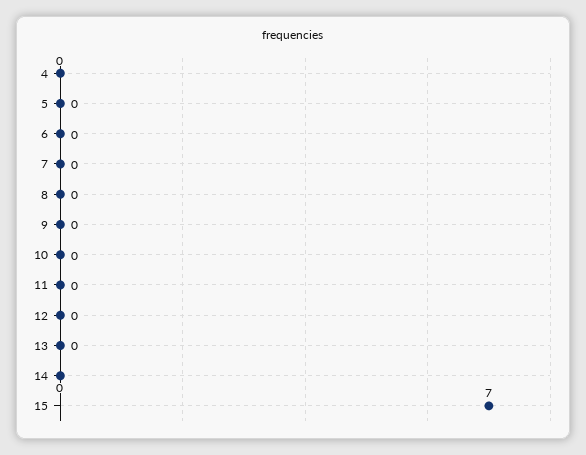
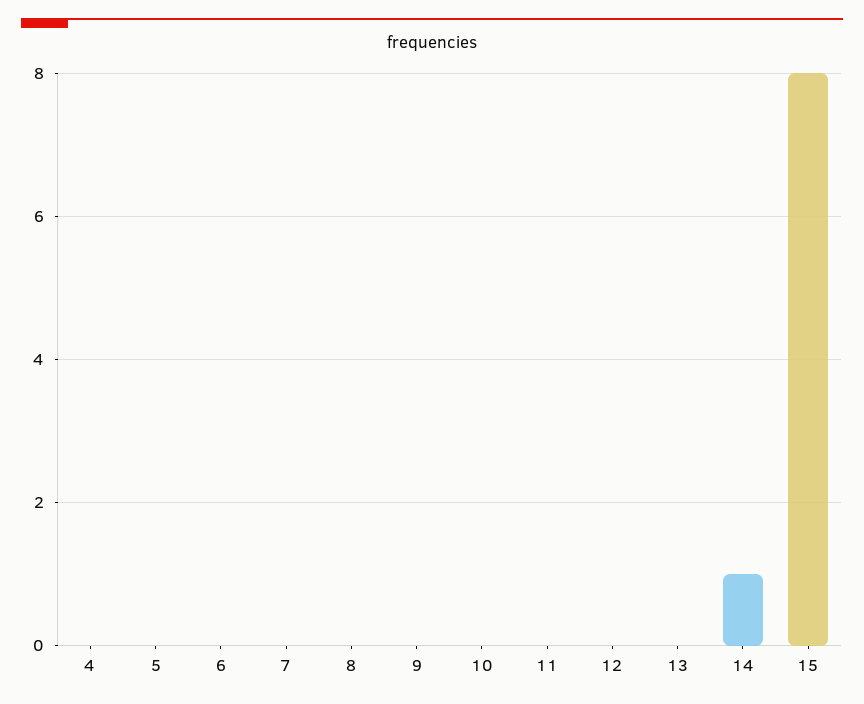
  {
    "4": 0,
    "5": 0,
    "6": 0,
    "7": 0,
    "8": 0,
    "9": 0,
    "10": 0,
    "11": 0,
    "12": 0,
    "13": 0,
-   "14": 0,
+   "14": 1,
-   "15": 7
+   "15": 8
  }

